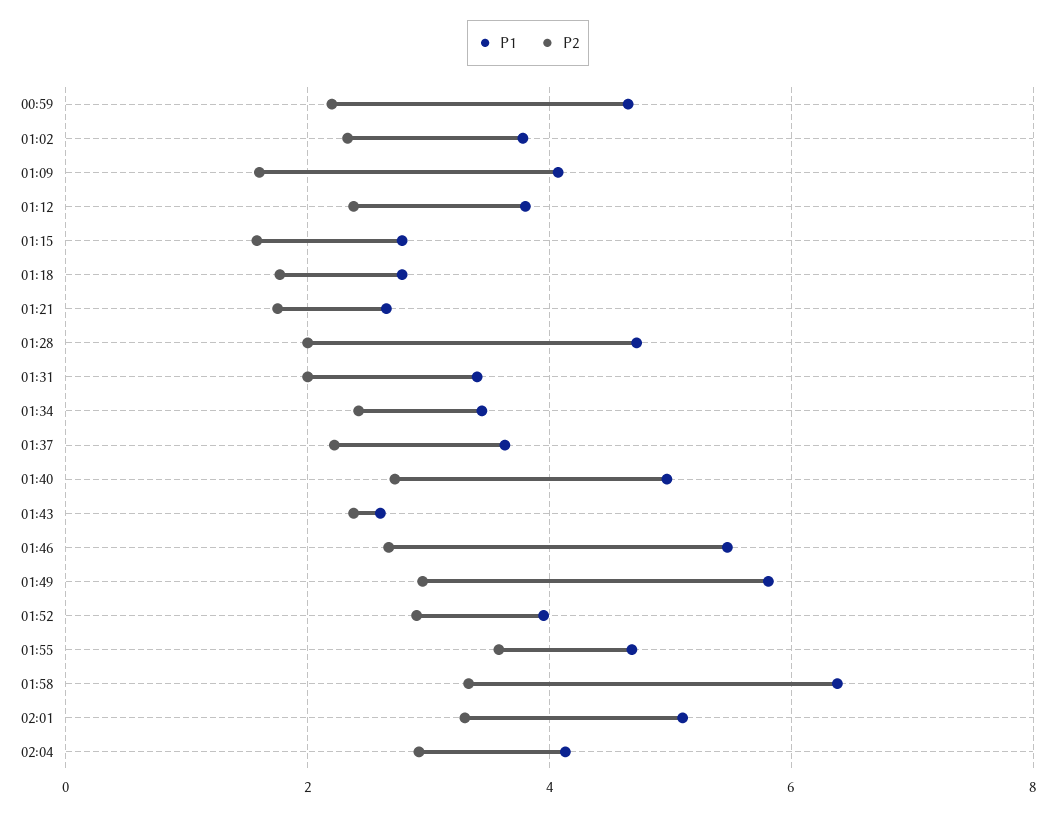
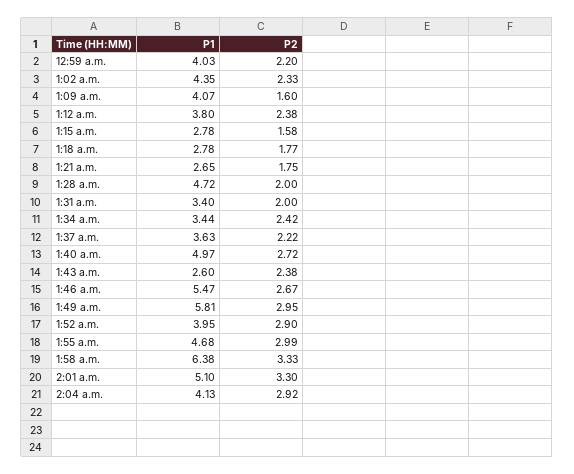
  {
    "P1": {
-     "00:59": 4.6,
+     "00:59": 4.03,
-     "01:02": 3.8,
+     "01:02": 4.35,
      "01:09": 4.07,
      "01:12": 3.8,
      "01:15": 2.78,
      "01:18": 2.78,
      "01:21": 2.65,
      "01:28": 4.72,
      "01:31": 3.4,
      "01:34": 3.44,
      "01:37": 3.63,
      "01:40": 4.97,
      "01:43": 2.6,
      "01:46": 5.47,
      "01:49": 5.81,
      "01:52": 3.95,
      "01:55": 4.68,
      "01:58": 6.38,
      "02:01": 5.1,
      "02:04": 4.13
    },
    "P2": {
      "00:59": 2.2,
      "01:02": 2.33,
      "01:09": 1.6,
      "01:12": 2.38,
      "01:15": 1.58,
      "01:18": 1.77,
      "01:21": 1.75,
      "01:28": 2,
      "01:31": 2,
      "01:34": 2.42,
      "01:37": 2.22,
      "01:40": 2.72,
      "01:43": 2.38,
      "01:46": 2.67,
      "01:49": 2.95,
      "01:52": 2.9,
-     "01:55": 3.6,
+     "01:55": 2.99,
      "01:58": 3.33,
      "02:01": 3.3,
      "02:04": 2.92
    }
  }

